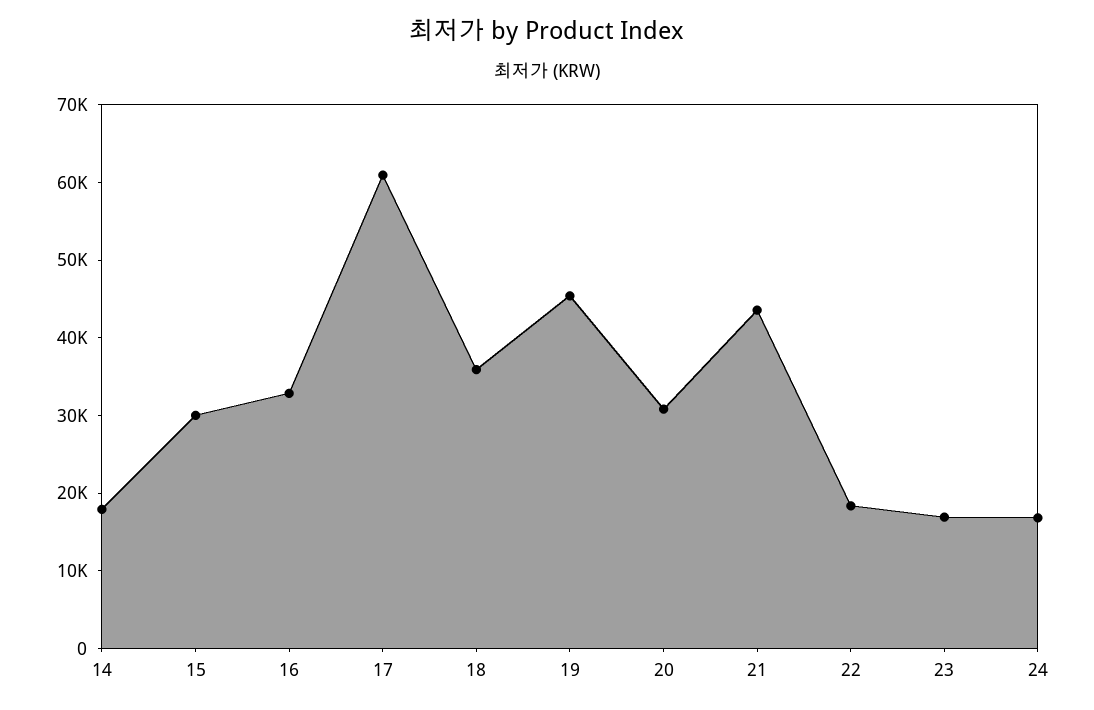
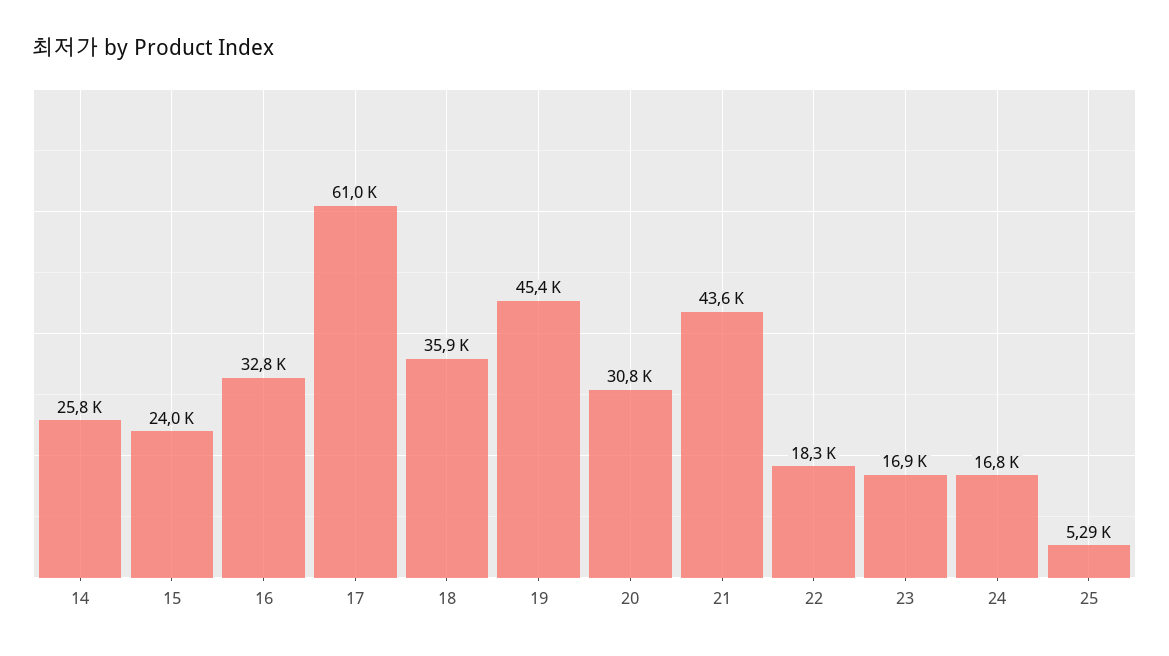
  {
-   "14": 18000,
+   "14": 25800,
-   "15": 30000,
+   "15": 24000,
    "16": 32800,
    "17": 61000,
    "18": 35900,
    "19": 45400,
    "20": 30800,
    "21": 43600,
    "22": 18300,
    "23": 16900,
-   "24": 16800
+   "24": 16800,
+   "25": 5290
  }

